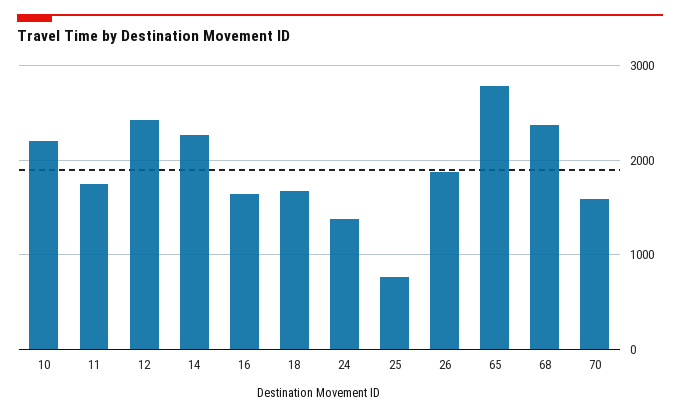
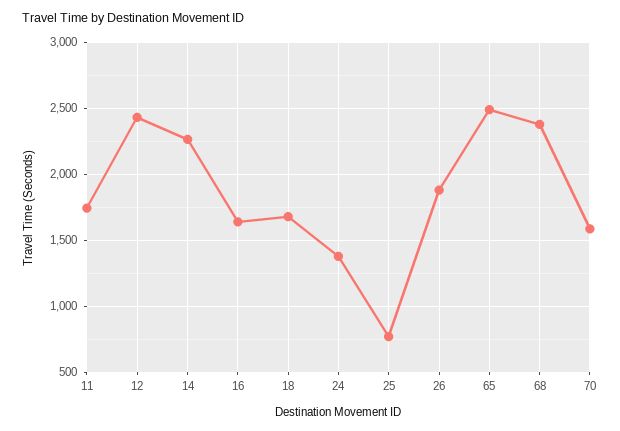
  {
-   "10": 2200,
    "11": 1750,
    "12": 2450,
    "14": 2250,
    "16": 1650,
    "18": 1700,
    "24": 1400,
    "25": 750,
    "26": 1900,
-   "65": 2800,
+   "65": 2500,
    "68": 2400,
    "70": 1600
  }

